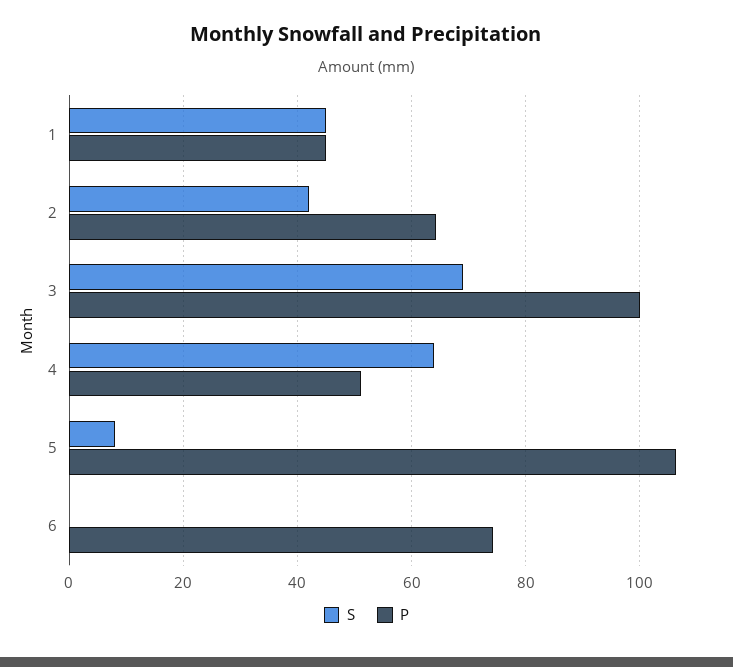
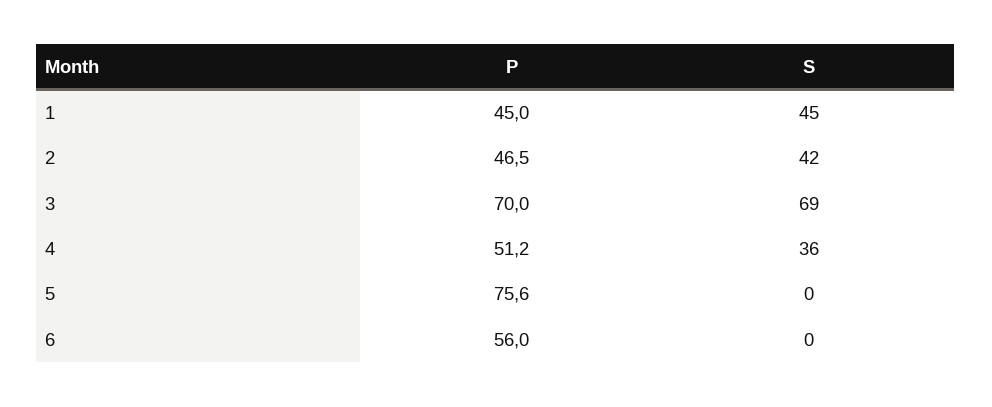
  {
    "S": {
      "1": 45,
      "2": 42,
      "3": 69,
-     "4": 64,
+     "4": 36,
-     "5": 8,
+     "5": 0,
      "6": 0
    },
    "P": {
      "1": 45,
-     "2": 64,
+     "2": 46.5,
-     "3": 100,
+     "3": 70,
      "4": 51.2,
-     "5": 106,
+     "5": 75.6,
-     "6": 74
+     "6": 56
    }
  }

